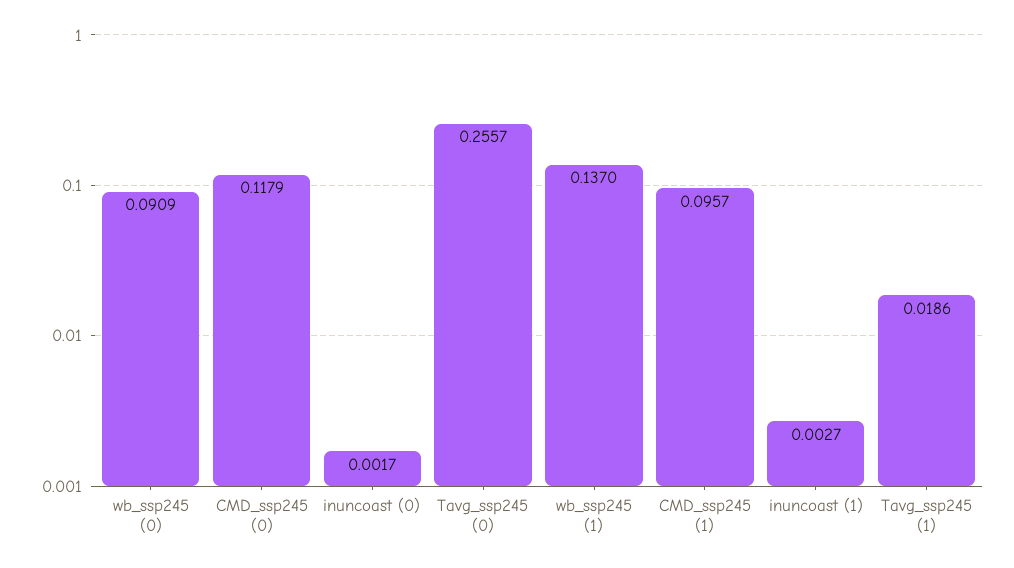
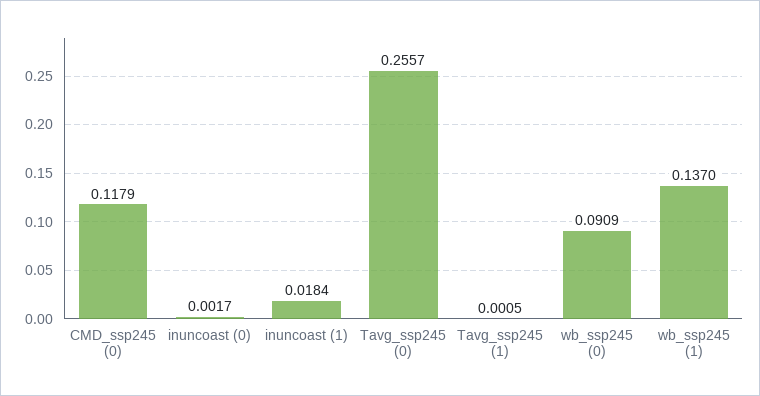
  {
    "wb_ssp245 (0)": 0.0909,
    "CMD_ssp245 (0)": 0.1179,
    "inuncoast (0)": 0.0017,
    "Tavg_ssp245 (0)": 0.2557,
    "wb_ssp245 (1)": 0.137,
-   "CMD_ssp245 (1)": 0.0957,
-   "inuncoast (1)": 0.0027,
+   "inuncoast (1)": 0.0184,
-   "Tavg_ssp245 (1)": 0.0186
+   "Tavg_ssp245 (1)": 0.0005
  }

